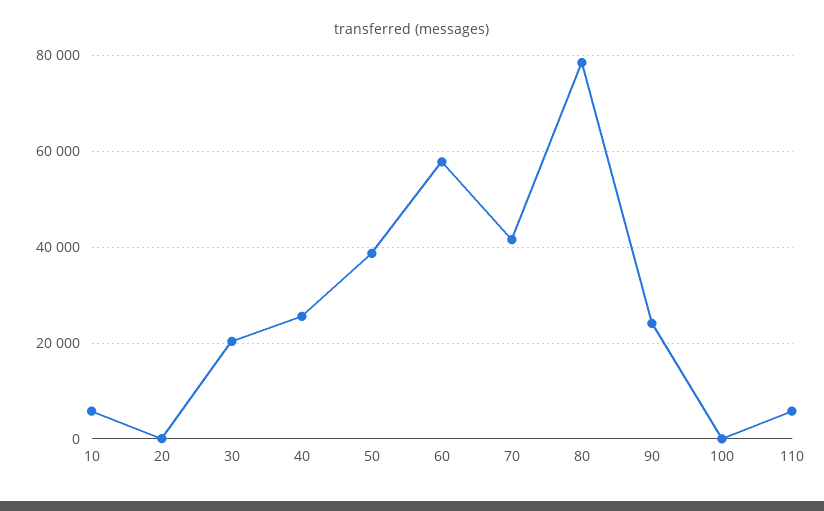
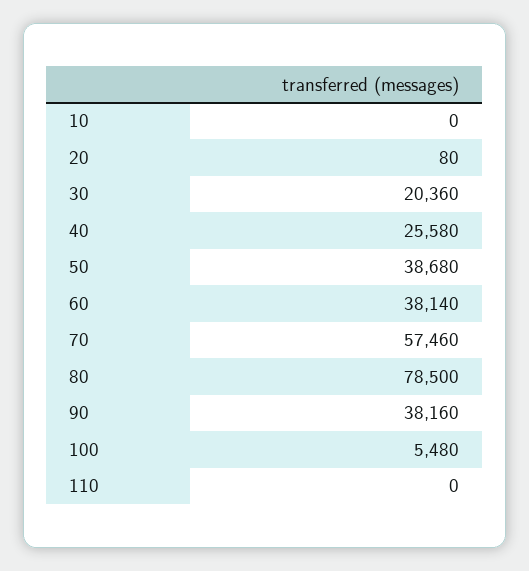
  {
-   "10": 6000,
+   "10": 0,
    "20": 80,
    "30": 20360,
    "40": 25580,
    "50": 38680,
-   "60": 58000,
+   "60": 38140,
-   "70": 42000,
+   "70": 57460,
    "80": 78500,
-   "90": 24000,
+   "90": 38160,
-   "100": 0,
+   "100": 5480,
-   "110": 6000
+   "110": 0
  }

